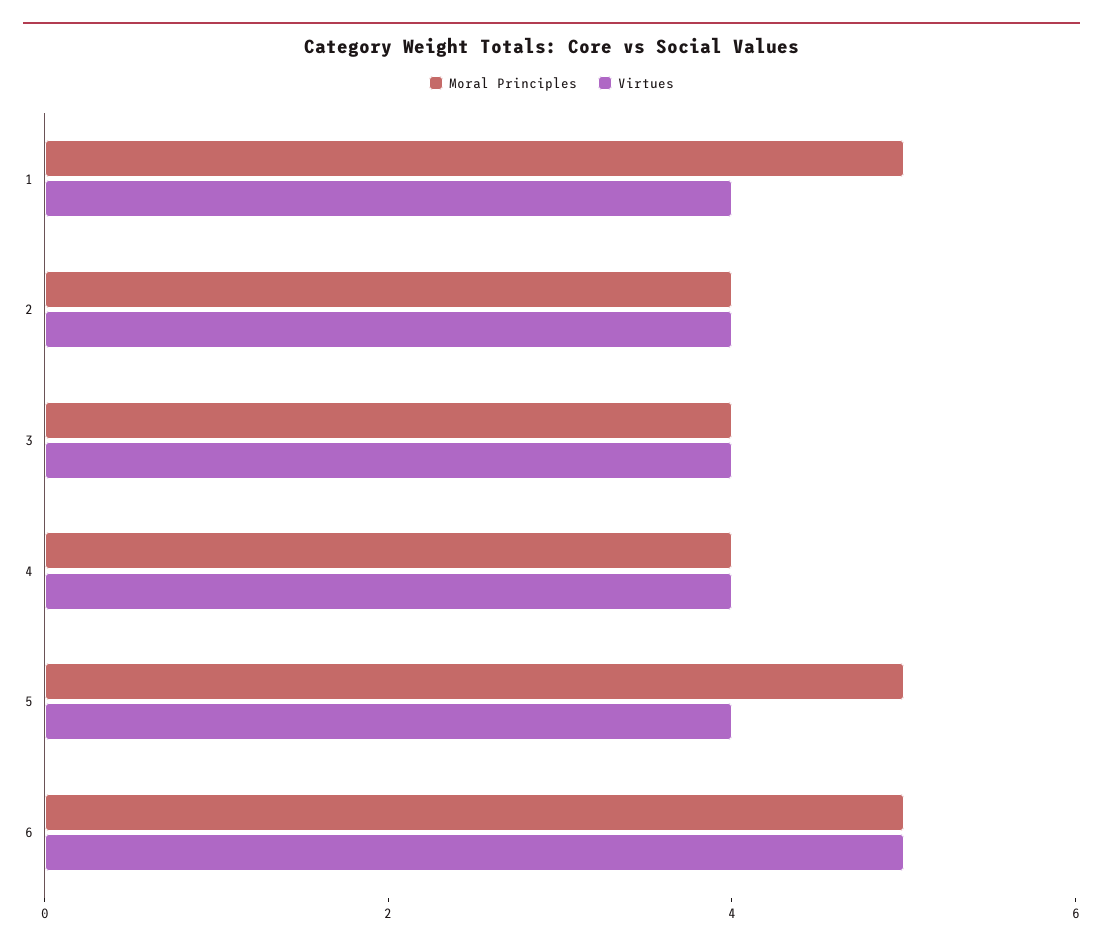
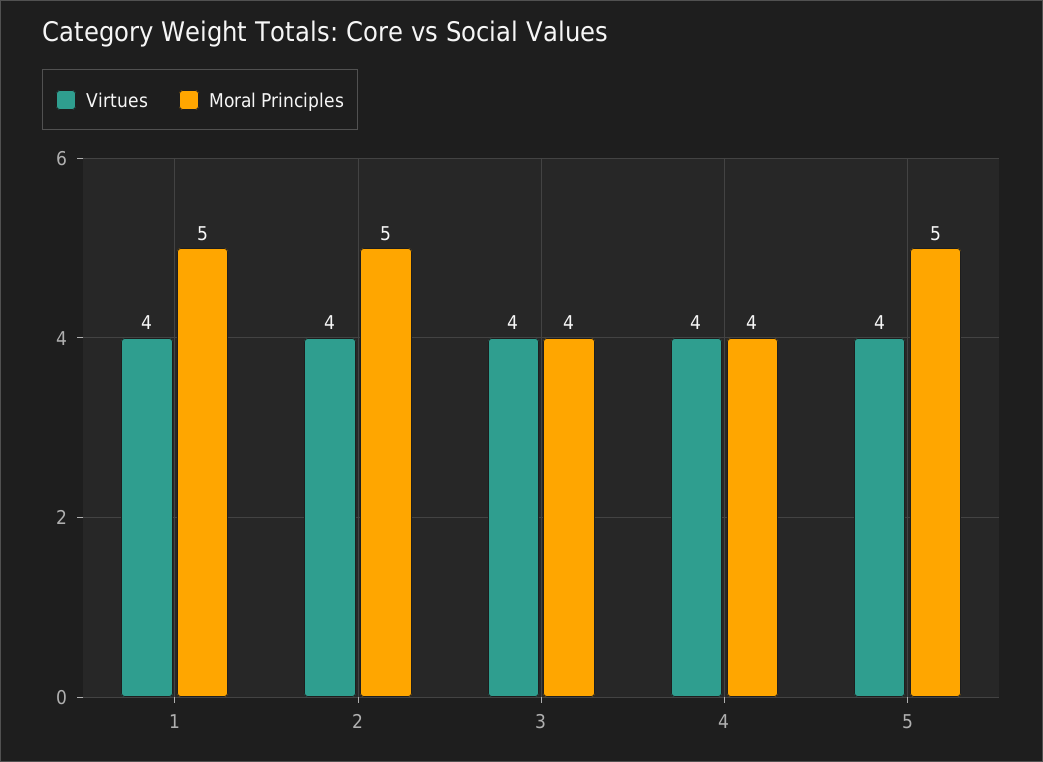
  {
    "Moral Principles": {
      "1": 5,
-     "2": 4,
+     "2": 5,
      "3": 4,
      "4": 4,
-     "5": 5,
+     "5": 5
-     "6": 5
    },
    "Virtues": {
      "1": 4,
      "2": 4,
      "3": 4,
      "4": 4,
-     "5": 4,
+     "5": 4
-     "6": 5
    }
  }

